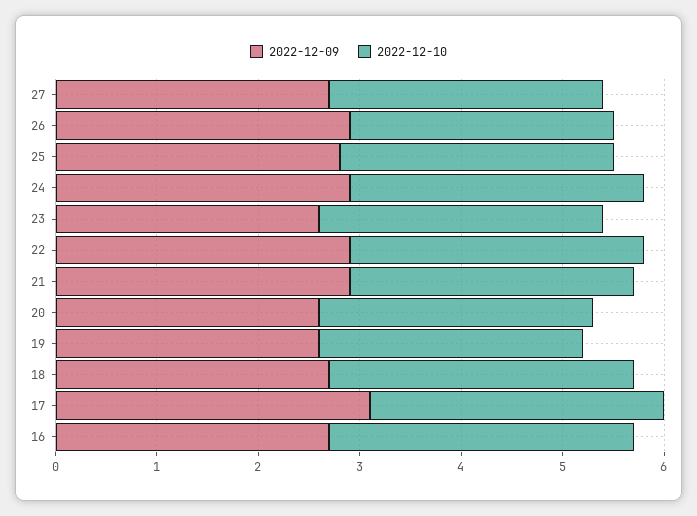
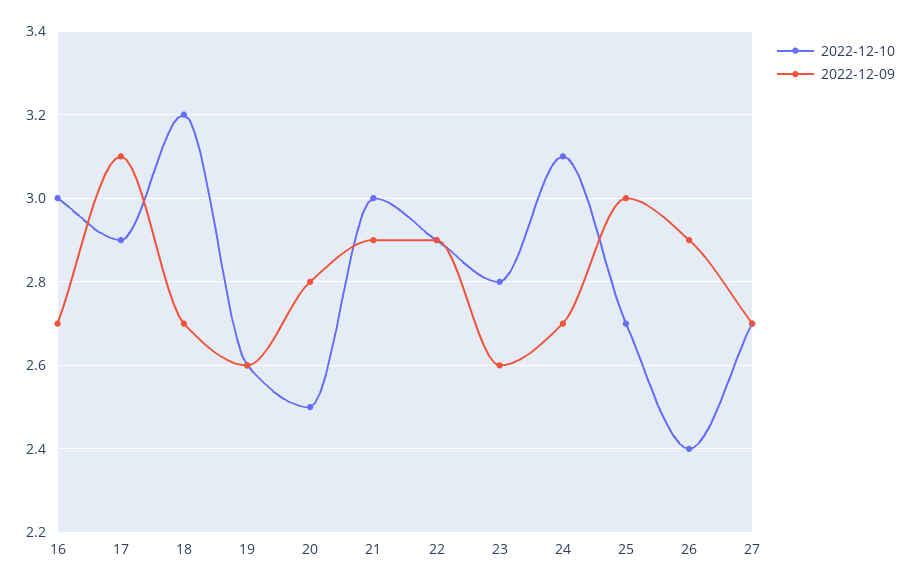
  {
    "2022-12-09": {
      "27": 2.7,
      "26": 2.9,
-     "25": 2.8,
+     "25": 3,
-     "24": 2.9,
+     "24": 2.7,
      "23": 2.6,
      "22": 2.9,
      "21": 2.9,
-     "20": 2.6,
+     "20": 2.8,
      "19": 2.6,
      "18": 2.7,
      "17": 3.1,
      "16": 2.7
    },
    "2022-12-10": {
      "27": 2.7,
-     "26": 2.6,
+     "26": 2.4,
      "25": 2.7,
-     "24": 2.9,
+     "24": 3.1,
      "23": 2.8,
      "22": 2.9,
-     "21": 2.8,
+     "21": 3,
-     "20": 2.7,
+     "20": 2.5,
      "19": 2.6,
-     "18": 3,
+     "18": 3.2,
      "17": 2.9,
      "16": 3
    }
  }

